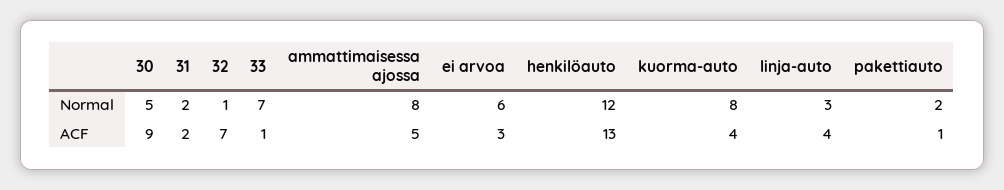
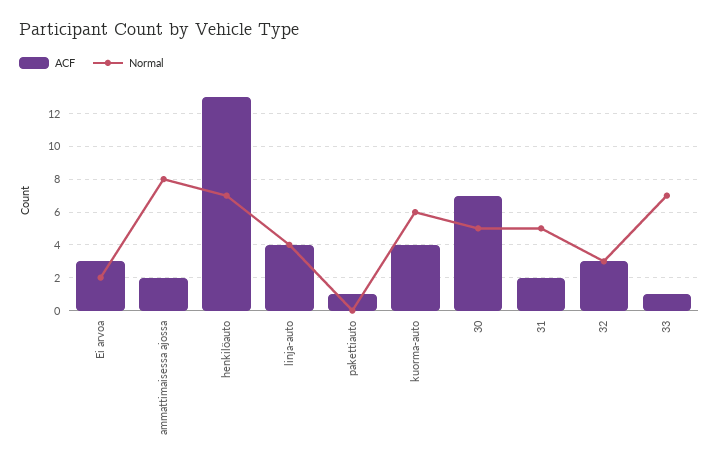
  {
    "Normal": {
      "30": 5,
-     "31": 2,
+     "31": 5,
-     "32": 1,
+     "32": 3,
      "33": 7,
      "ammattimaisessa ajossa": 8,
-     "ei arvoa": 6,
+     "ei arvoa": 2,
-     "henkilöauto": 12,
+     "henkilöauto": 7,
-     "kuorma-auto": 8,
+     "kuorma-auto": 6,
-     "linja-auto": 3,
+     "linja-auto": 4,
-     "pakettiauto": 2
+     "pakettiauto": 0
    },
    "ACF": {
-     "30": 9,
+     "30": 7,
      "31": 2,
-     "32": 7,
+     "32": 3,
      "33": 1,
-     "ammattimaisessa ajossa": 5,
+     "ammattimaisessa ajossa": 2,
      "ei arvoa": 3,
      "henkilöauto": 13,
      "kuorma-auto": 4,
      "linja-auto": 4,
      "pakettiauto": 1
    }
  }

